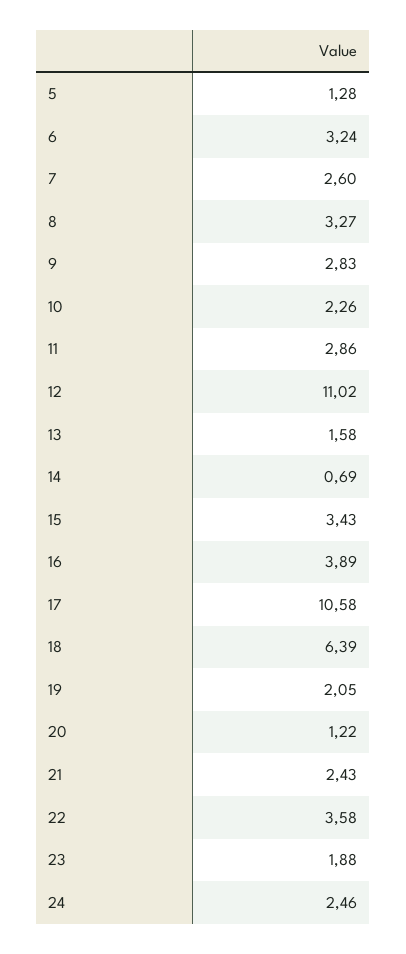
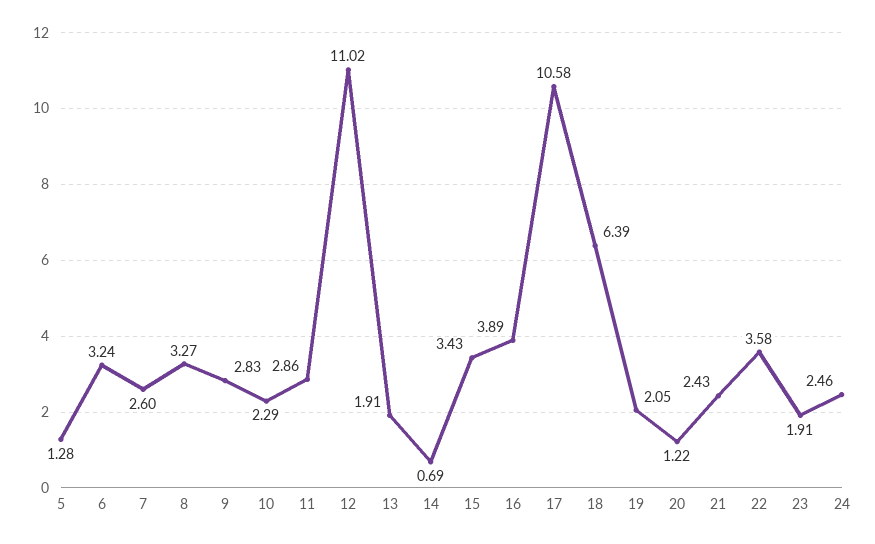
  {
    "5": 1.28,
    "6": 3.24,
    "7": 2.6,
    "8": 3.27,
    "9": 2.83,
-   "10": 2.26,
+   "10": 2.29,
    "11": 2.86,
    "12": 11.02,
-   "13": 1.58,
+   "13": 1.91,
    "14": 0.69,
    "15": 3.43,
    "16": 3.89,
    "17": 10.58,
    "18": 6.39,
    "19": 2.05,
    "20": 1.22,
    "21": 2.43,
    "22": 3.58,
-   "23": 1.88,
+   "23": 1.91,
    "24": 2.46
  }

